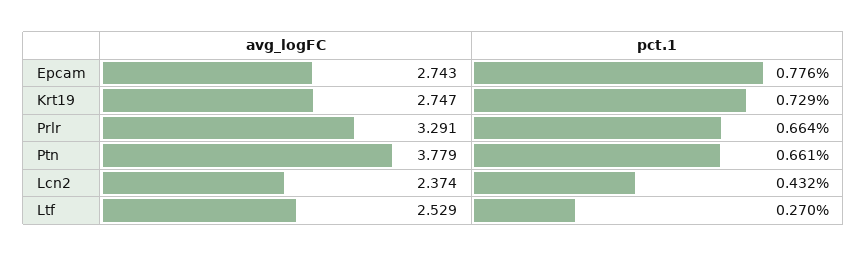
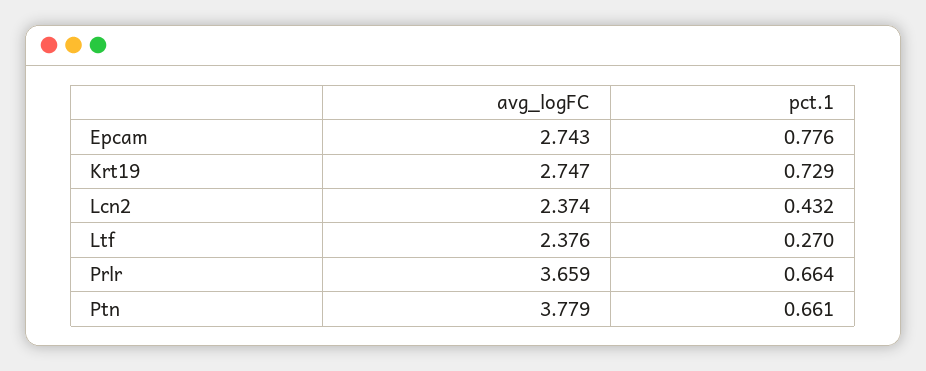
  {
    "avg_logFC": {
      "Epcam": 2.743,
      "Krt19": 2.747,
-     "Prlr": 3.291,
+     "Prlr": 3.659,
      "Ptn": 3.779,
      "Lcn2": 2.374,
-     "Ltf": 2.529
+     "Ltf": 2.376
    },
    "pct.1": {
      "Epcam": 0.776,
      "Krt19": 0.729,
      "Prlr": 0.664,
      "Ptn": 0.661,
      "Lcn2": 0.432,
      "Ltf": 0.27
    }
  }

